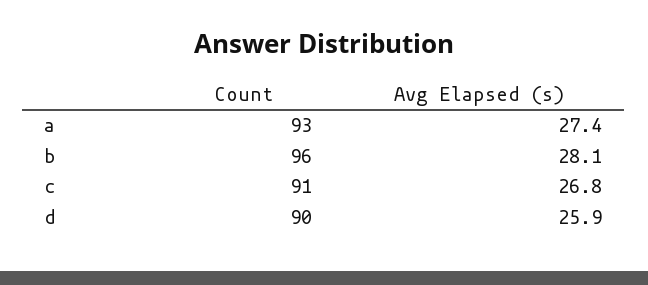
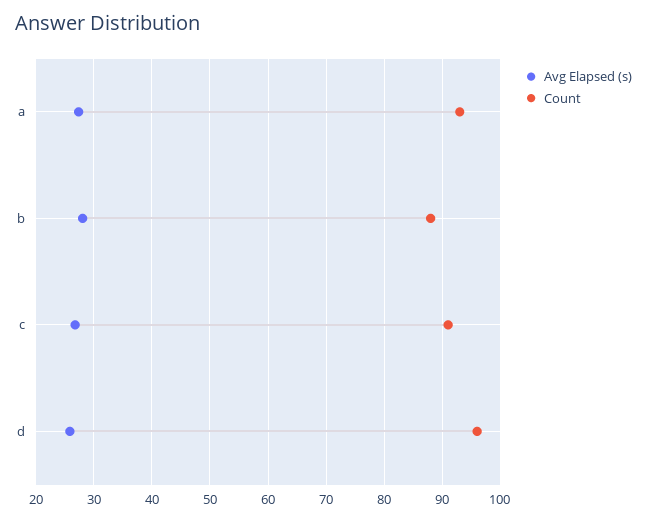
  {
    "Count": {
      "a": 93,
-     "b": 96,
+     "b": 88,
      "c": 91,
-     "d": 90
+     "d": 96
    },
    "Avg Elapsed (s)": {
      "a": 27.4,
      "b": 28.1,
      "c": 26.8,
      "d": 25.9
    }
  }

